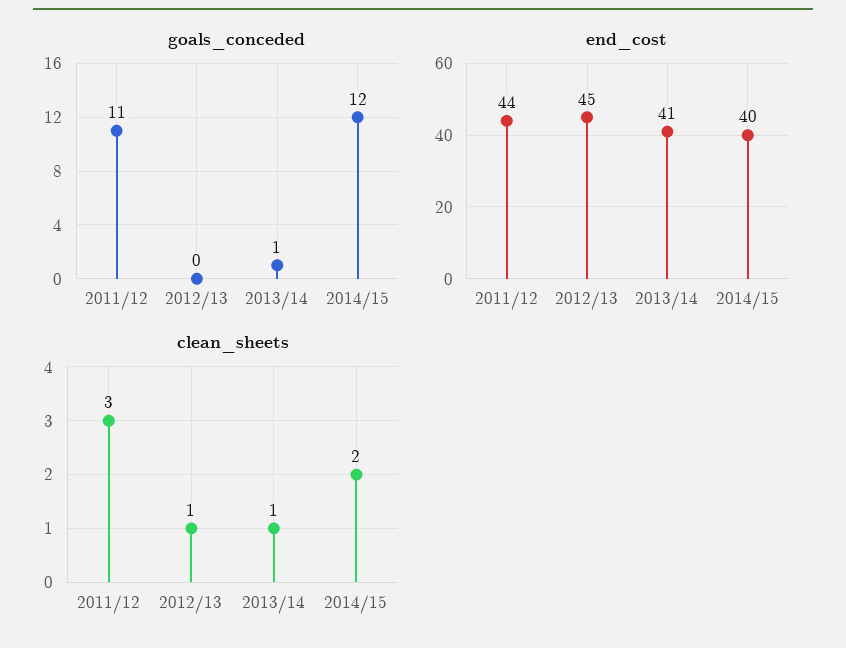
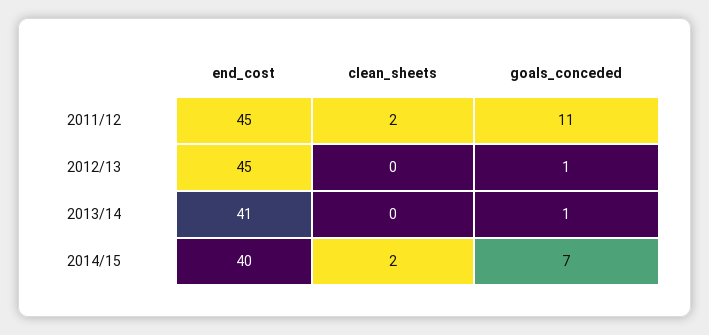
  {
    "goals_conceded": {
      "2011/12": 11,
-     "2012/13": 0,
+     "2012/13": 1,
      "2013/14": 1,
-     "2014/15": 12
+     "2014/15": 7
    },
    "end_cost": {
-     "2011/12": 44,
+     "2011/12": 45,
      "2012/13": 45,
      "2013/14": 41,
      "2014/15": 40
    },
    "clean_sheets": {
-     "2011/12": 3,
+     "2011/12": 2,
-     "2012/13": 1,
+     "2012/13": 0,
-     "2013/14": 1,
+     "2013/14": 0,
      "2014/15": 2
    }
  }

